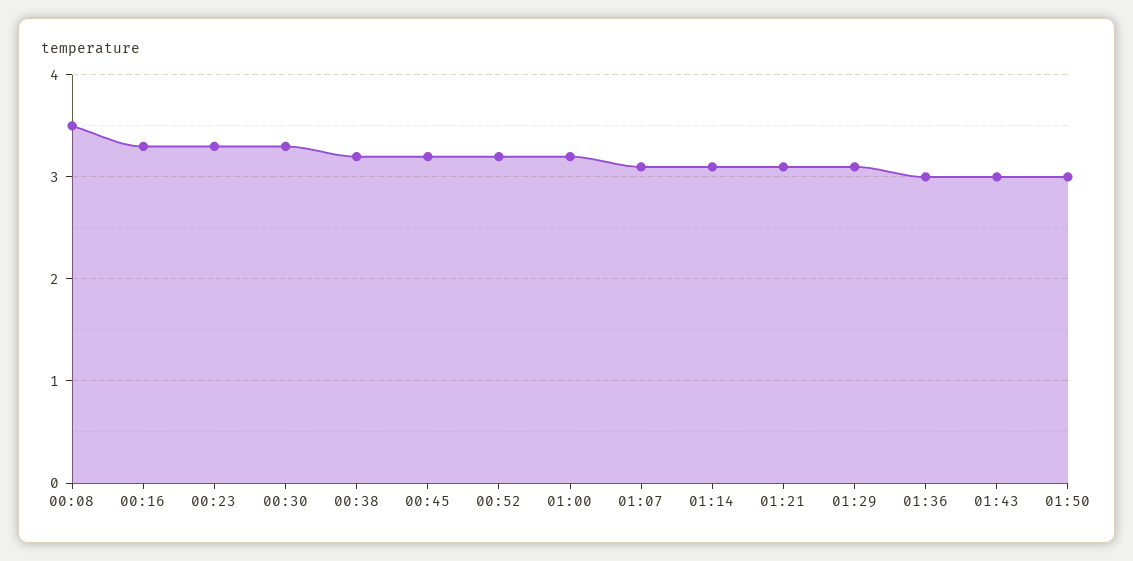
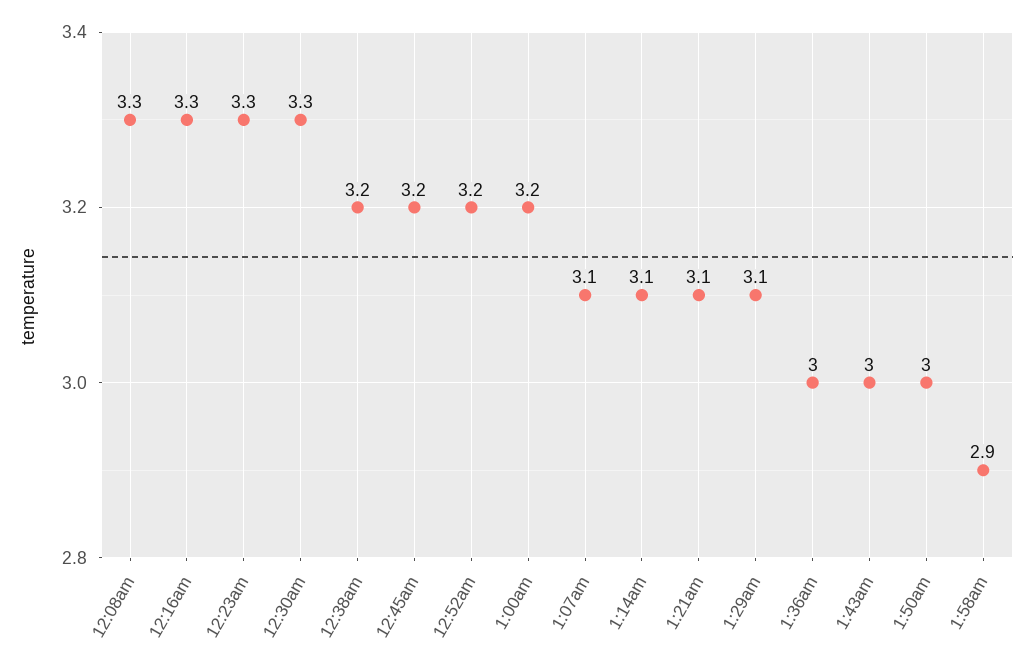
  {
-   "00:08": 3.5,
+   "00:08": 3.3,
    "00:16": 3.3,
    "00:23": 3.3,
    "00:30": 3.3,
    "00:38": 3.2,
    "00:45": 3.2,
    "00:52": 3.2,
    "01:00": 3.2,
    "01:07": 3.1,
    "01:14": 3.1,
    "01:21": 3.1,
    "01:29": 3.1,
    "01:36": 3,
    "01:43": 3,
-   "01:50": 3
+   "01:50": 3,
+   "1:58am": 2.9
  }

